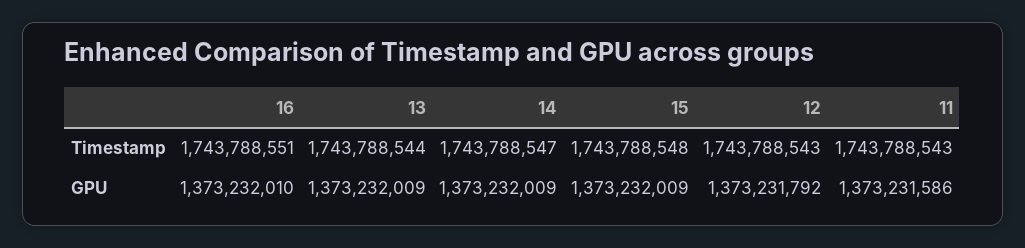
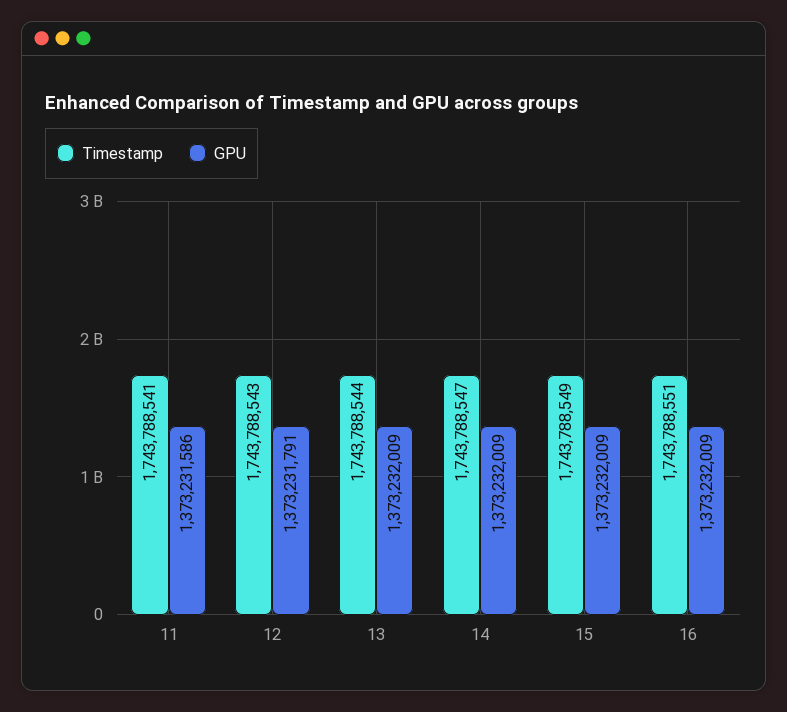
  {
    "Timestamp": {
      "16": 1743788551,
      "13": 1743788544,
      "14": 1743788547,
-     "15": 1743788548,
+     "15": 1743788549,
      "12": 1743788543,
-     "11": 1743788543
+     "11": 1743788541
    },
    "GPU": {
-     "16": 1373232010,
+     "16": 1373232009,
      "13": 1373232009,
      "14": 1373232009,
      "15": 1373232009,
-     "12": 1373231792,
+     "12": 1373231791,
      "11": 1373231586
    }
  }

